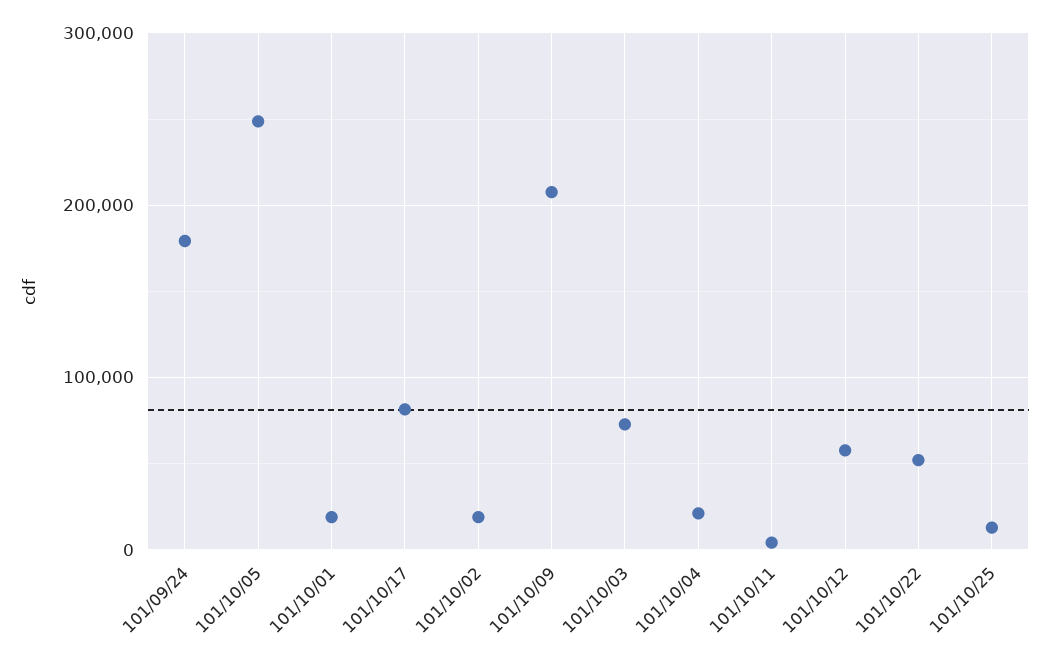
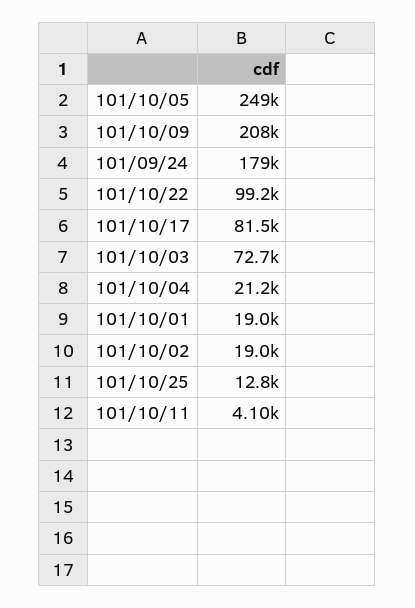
  {
    "101/09/24": 179000,
    "101/10/05": 249000,
    "101/10/01": 19000,
    "101/10/17": 81500,
    "101/10/02": 19000,
    "101/10/09": 208000,
    "101/10/03": 72700,
    "101/10/04": 21200,
    "101/10/11": 4100,
-   "101/10/12": 60000,
-   "101/10/22": 50000,
+   "101/10/22": 99200,
    "101/10/25": 12800
  }

